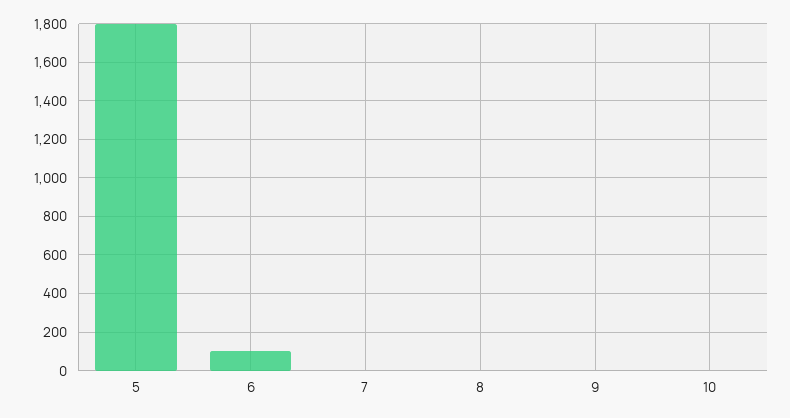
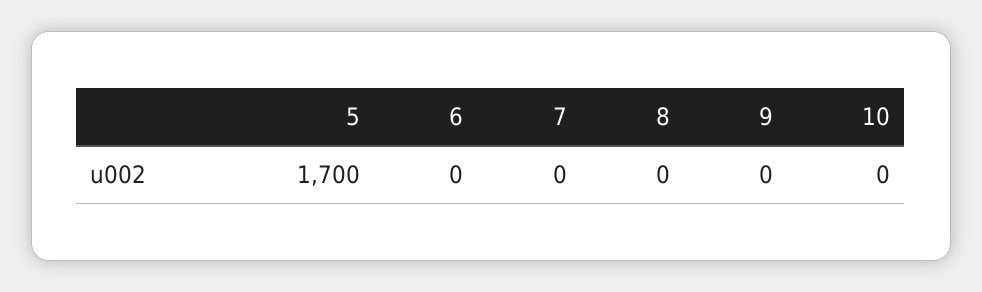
  {
-   "5": 1800,
+   "5": 1700,
-   "6": 100,
+   "6": 0,
    "7": 0,
    "8": 0,
    "9": 0,
    "10": 0
  }

